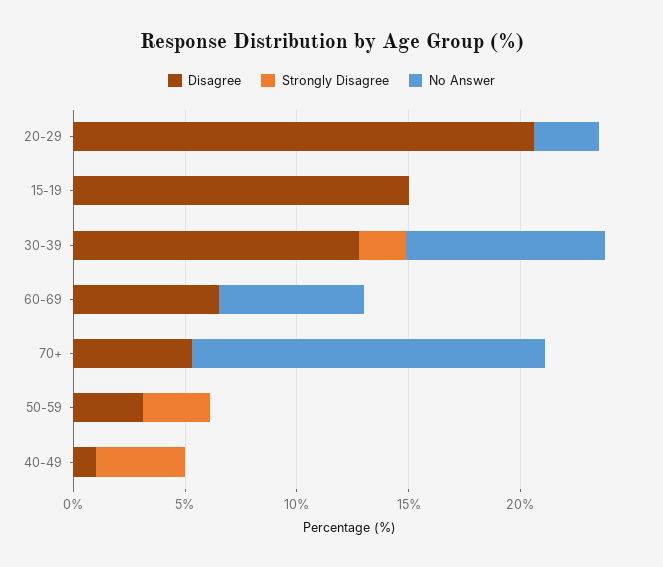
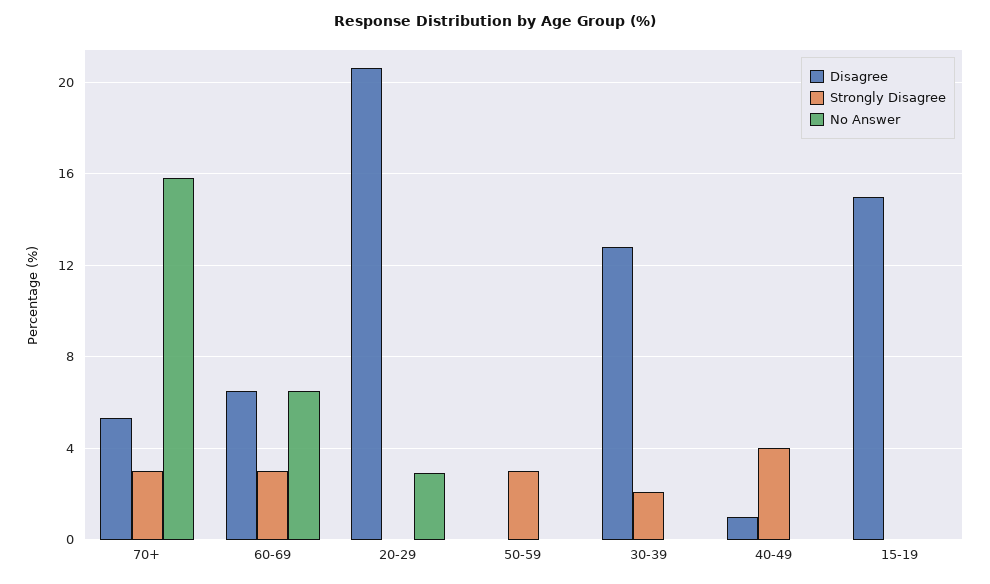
  {
    "Disagree": {
      "20-29": 20.5,
      "15-19": 15,
      "30-39": 13,
      "60-69": 6.5,
      "70+": 5.5,
-     "50-59": 3,
+     "50-59": 0,
      "40-49": 1
    },
    "Strongly Disagree": {
      "20-29": 0,
      "15-19": 0,
      "30-39": 2,
-     "60-69": 0,
+     "60-69": 3,
-     "70+": 0,
+     "70+": 3,
      "50-59": 3,
      "40-49": 4
    },
    "No Answer": {
      "20-29": 3,
      "15-19": 0,
-     "30-39": 9,
+     "30-39": 0,
      "60-69": 6.5,
      "70+": 16,
      "50-59": 0,
      "40-49": 0
    }
  }

